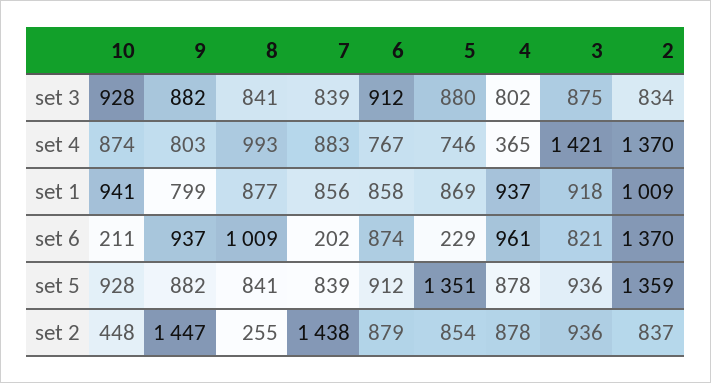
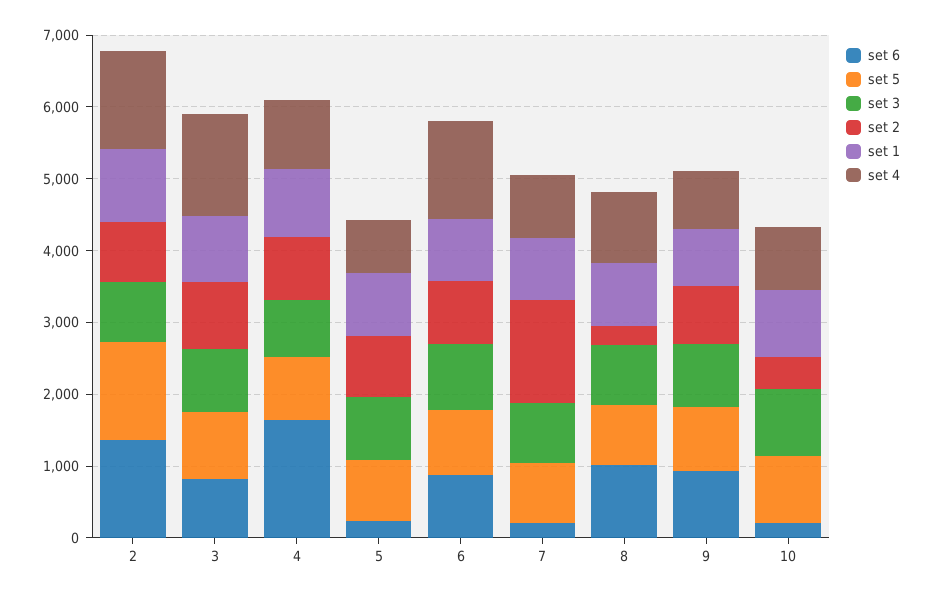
  {
    "set 3": {
      "10": 928,
      "9": 882,
      "8": 841,
      "7": 839,
      "6": 912,
      "5": 880,
      "4": 802,
      "3": 875,
      "2": 834
    },
    "set 4": {
      "10": 874,
      "9": 803,
      "8": 993,
      "7": 883,
-     "6": 767,
+     "6": 1400,
      "5": 746,
-     "4": 365,
+     "4": 1000,
      "3": 1421,
      "2": 1370
    },
    "set 1": {
      "10": 941,
      "9": 799,
      "8": 877,
      "7": 856,
      "6": 858,
      "5": 869,
      "4": 937,
      "3": 918,
      "2": 1009
    },
    "set 6": {
      "10": 211,
      "9": 937,
      "8": 1009,
      "7": 202,
      "6": 874,
      "5": 229,
-     "4": 961,
+     "4": 1600,
      "3": 821,
      "2": 1370
    },
    "set 5": {
      "10": 928,
      "9": 882,
      "8": 841,
      "7": 839,
      "6": 912,
-     "5": 1351,
+     "5": 800,
      "4": 878,
      "3": 936,
      "2": 1359
    },
    "set 2": {
      "10": 448,
-     "9": 1447,
+     "9": 800,
      "8": 255,
      "7": 1438,
      "6": 879,
      "5": 854,
      "4": 878,
      "3": 936,
      "2": 837
    }
  }

